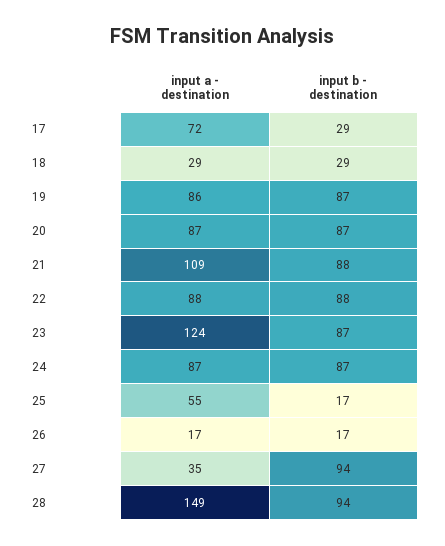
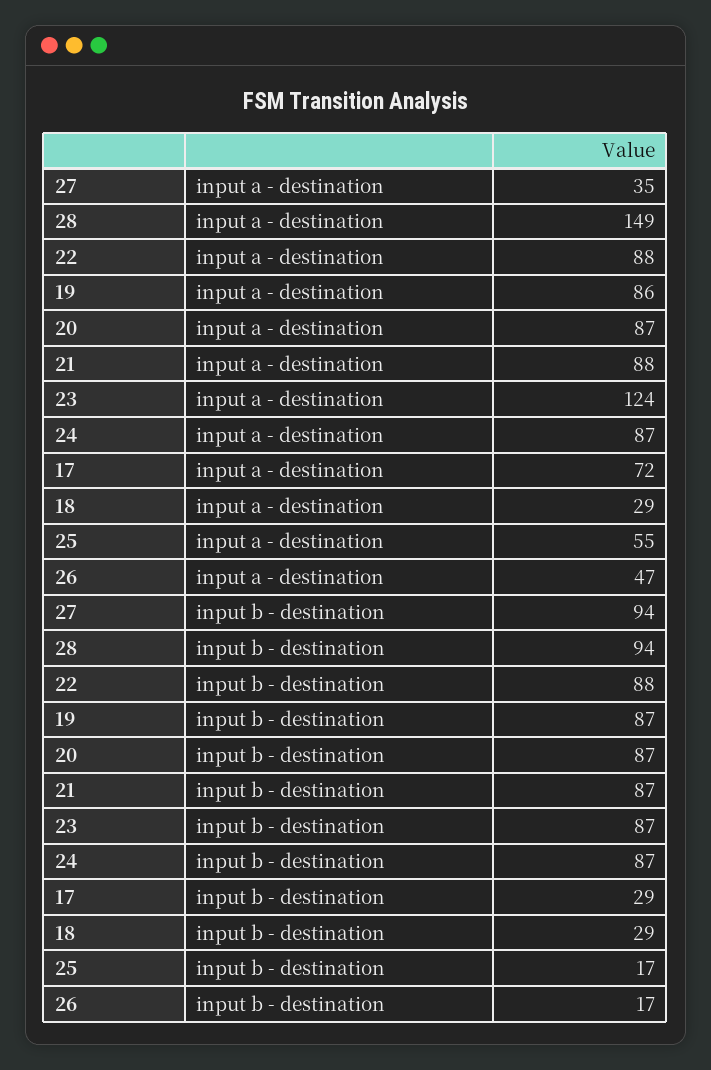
  {
    "input a - destination": {
      "17": 72,
      "18": 29,
      "19": 86,
      "20": 87,
-     "21": 109,
+     "21": 88,
      "22": 88,
      "23": 124,
      "24": 87,
      "25": 55,
-     "26": 17,
+     "26": 47,
      "27": 35,
      "28": 149
    },
    "input b - destination": {
      "17": 29,
      "18": 29,
      "19": 87,
      "20": 87,
-     "21": 88,
+     "21": 87,
      "22": 88,
      "23": 87,
      "24": 87,
      "25": 17,
      "26": 17,
      "27": 94,
      "28": 94
    }
  }

